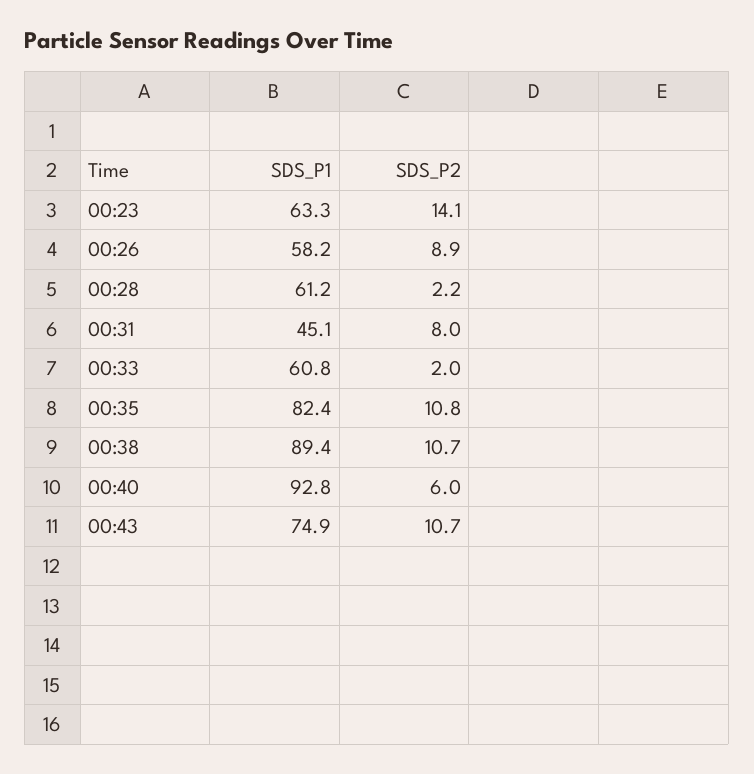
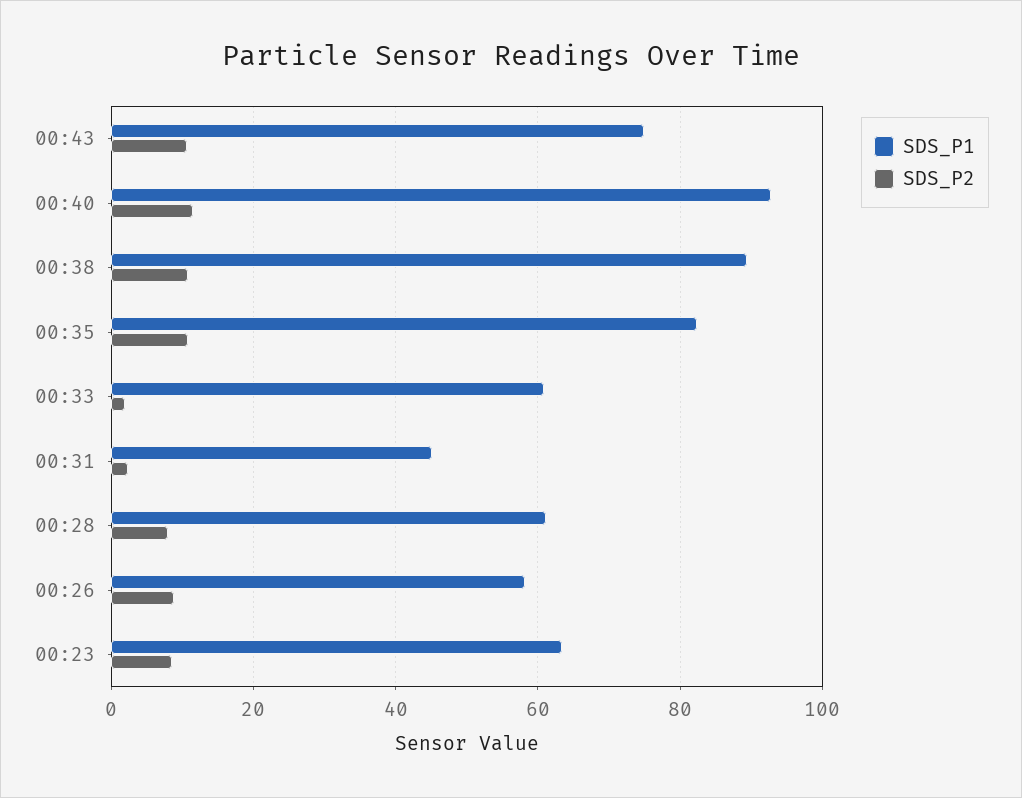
  {
    "SDS_P1": {
      "00:23": 63.3,
      "00:26": 58.2,
      "00:28": 61.2,
      "00:31": 45.1,
      "00:33": 60.8,
      "00:35": 82.4,
      "00:38": 89.4,
      "00:40": 92.8,
      "00:43": 74.9
    },
    "SDS_P2": {
-     "00:23": 14.1,
+     "00:23": 8,
      "00:26": 8.9,
-     "00:28": 2.2,
+     "00:28": 8,
-     "00:31": 8,
+     "00:31": 2,
      "00:33": 2,
      "00:35": 10.8,
      "00:38": 10.7,
-     "00:40": 6,
+     "00:40": 12,
      "00:43": 10.7
    }
  }

